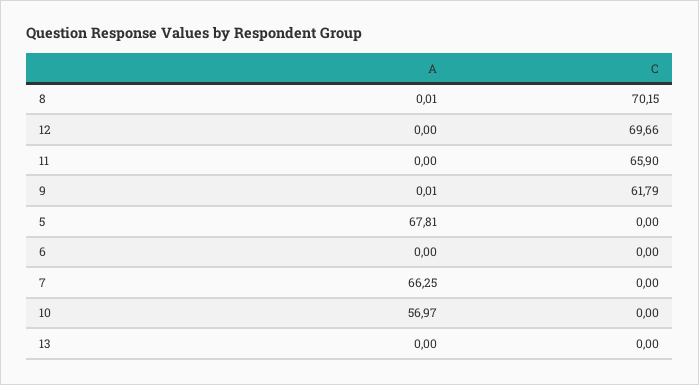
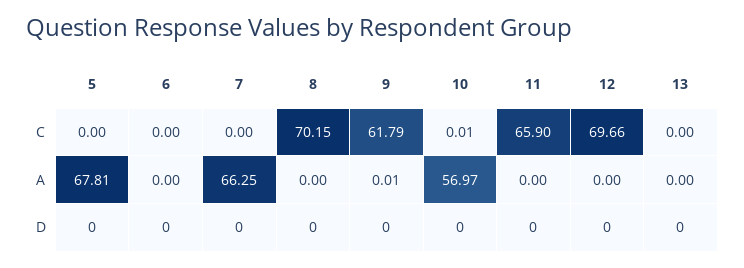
  {
    "A": {
-     "8": 0.01,
+     "8": 0,
      "12": 0,
      "11": 0,
      "9": 0.01,
      "5": 67.81,
      "6": 0,
      "7": 66.25,
      "10": 56.97,
      "13": 0
    },
    "C": {
      "8": 70.15,
      "12": 69.66,
      "11": 65.9,
      "9": 61.79,
      "5": 0,
      "6": 0,
      "7": 0,
-     "10": 0,
+     "10": 0.01,
      "13": 0
-   }
+   },
+   "D": {
+     "5": 0,
+     "6": 0,
+     "7": 0,
+     "8": 0,
+     "9": 0,
+     "10": 0,
+     "11": 0,
+     "12": 0,
+     "13": 0
+   }
  }

